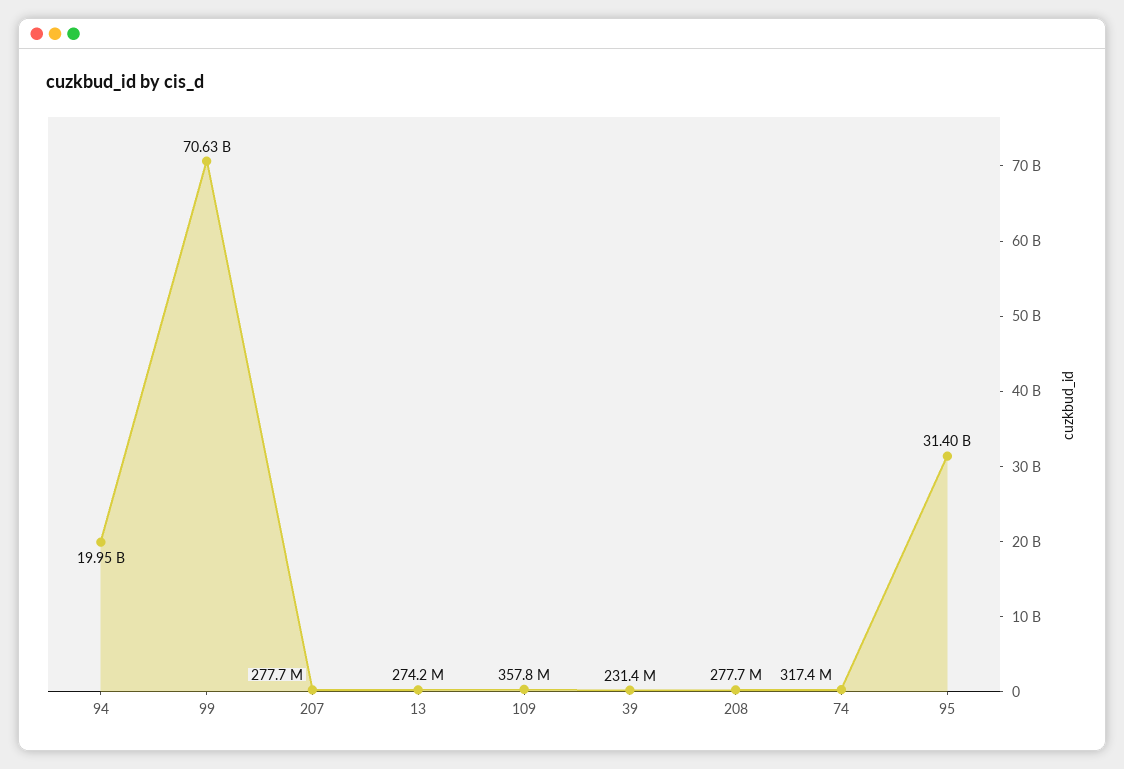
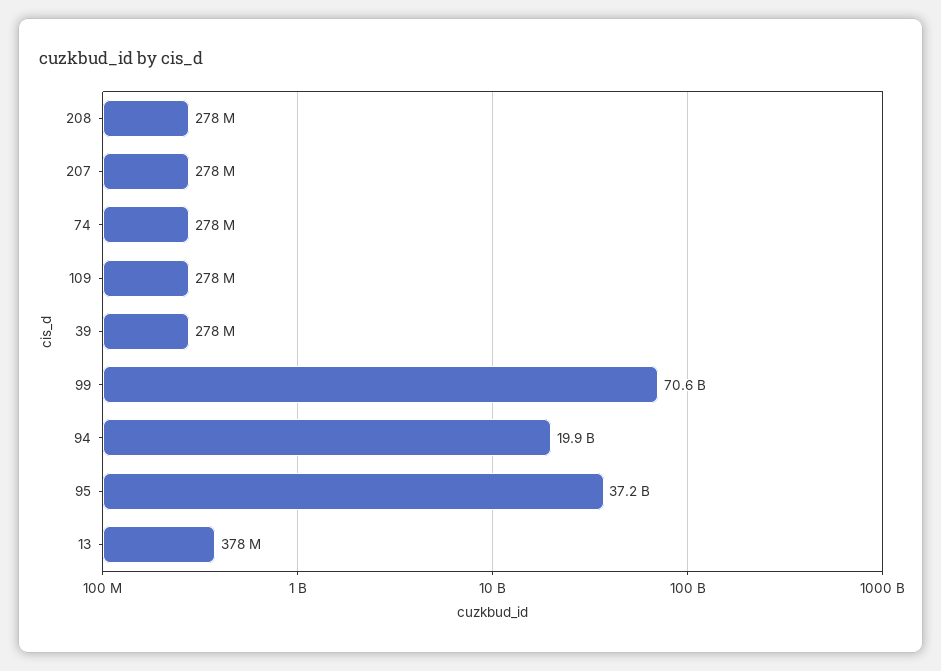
  {
    "94": 19950000000,
    "99": 70630000000,
    "207": 277700000,
-   "13": 274200000,
+   "13": 378000000,
-   "109": 357800000,
+   "109": 278000000,
-   "39": 231400000,
+   "39": 278000000,
    "208": 277700000,
-   "74": 317400000,
+   "74": 278000000,
-   "95": 31400000000
+   "95": 37200000000
  }

